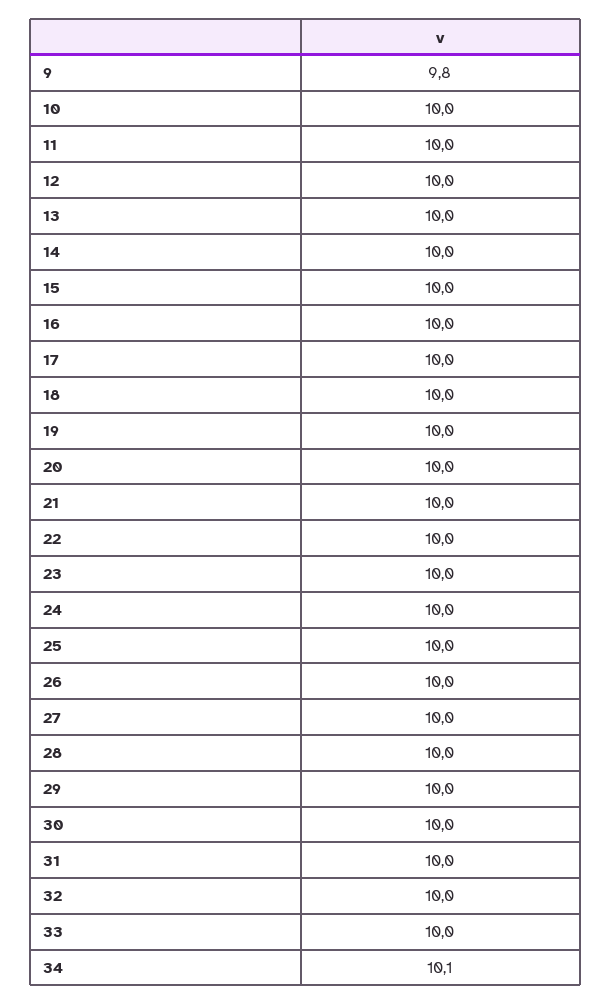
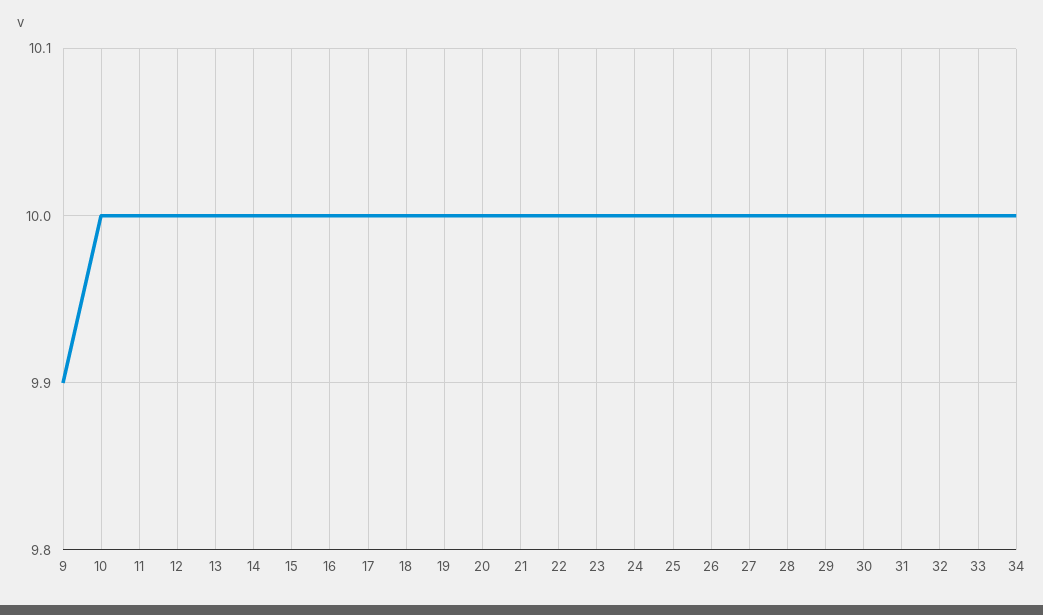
  {
-   "9": 9.8,
+   "9": 9.9,
    "10": 10,
    "11": 10,
    "12": 10,
    "13": 10,
    "14": 10,
    "15": 10,
    "16": 10,
    "17": 10,
    "18": 10,
    "19": 10,
    "20": 10,
    "21": 10,
    "22": 10,
    "23": 10,
    "24": 10,
    "25": 10,
    "26": 10,
    "27": 10,
    "28": 10,
    "29": 10,
    "30": 10,
    "31": 10,
    "32": 10,
    "33": 10,
-   "34": 10.1
+   "34": 10
  }

